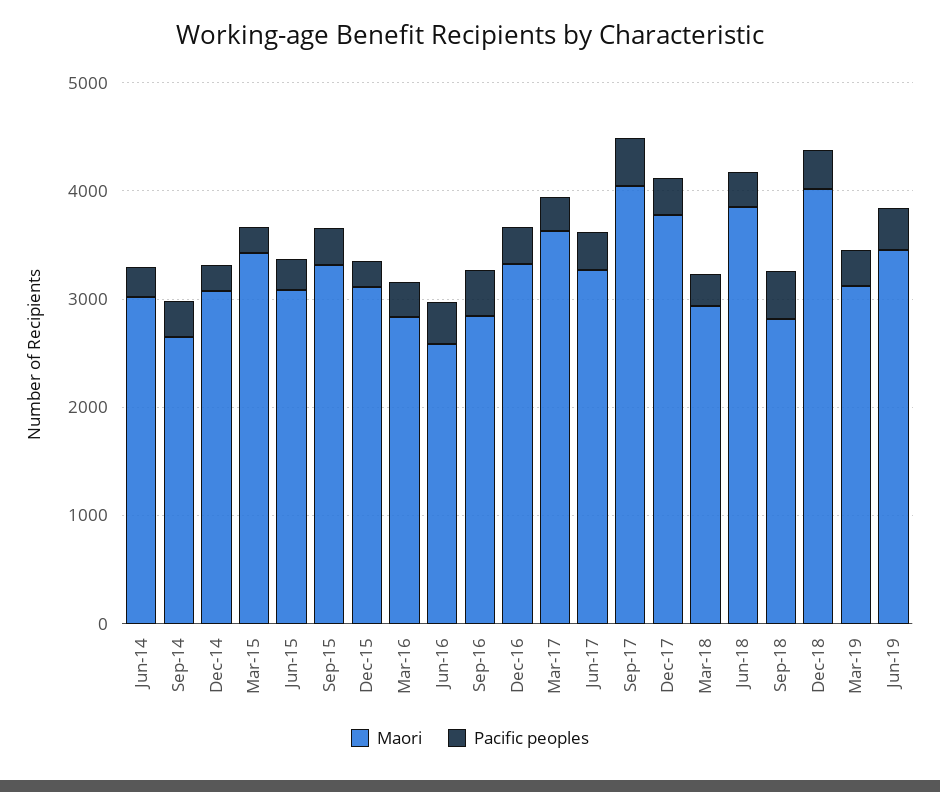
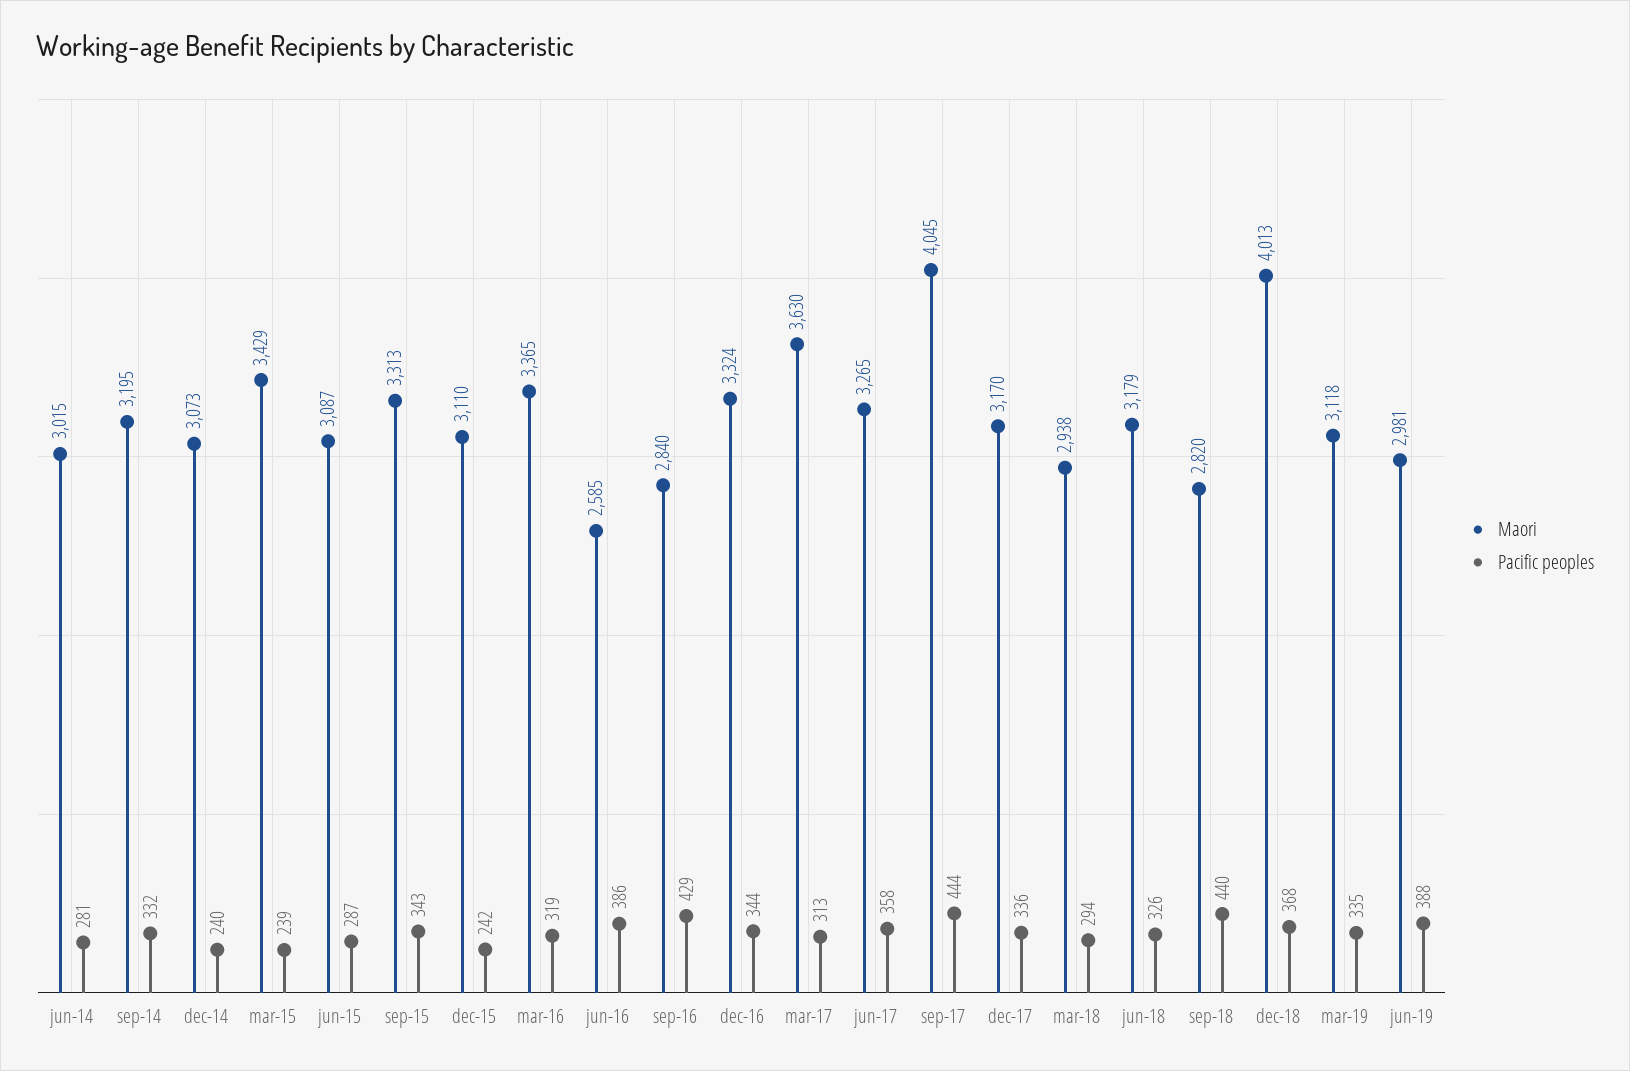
  {
    "Maori": {
      "Jun-14": 3015,
-     "Sep-14": 2600,
+     "Sep-14": 3195,
      "Dec-14": 3073,
      "Mar-15": 3429,
      "Jun-15": 3087,
      "Sep-15": 3313,
      "Dec-15": 3110,
-     "Mar-16": 2800,
+     "Mar-16": 3365,
      "Jun-16": 2585,
      "Sep-16": 2840,
      "Dec-16": 3324,
      "Mar-17": 3630,
      "Jun-17": 3265,
      "Sep-17": 4045,
-     "Dec-17": 3800,
+     "Dec-17": 3170,
      "Mar-18": 2938,
-     "Jun-18": 3800,
+     "Jun-18": 3179,
      "Sep-18": 2820,
      "Dec-18": 4013,
      "Mar-19": 3118,
-     "Jun-19": 3400
+     "Jun-19": 2981
    },
    "Pacific peoples": {
      "Jun-14": 281,
      "Sep-14": 332,
      "Dec-14": 240,
      "Mar-15": 239,
      "Jun-15": 287,
      "Sep-15": 343,
      "Dec-15": 242,
      "Mar-16": 319,
      "Jun-16": 386,
      "Sep-16": 429,
      "Dec-16": 344,
      "Mar-17": 313,
      "Jun-17": 358,
      "Sep-17": 444,
      "Dec-17": 336,
      "Mar-18": 294,
      "Jun-18": 326,
      "Sep-18": 440,
      "Dec-18": 368,
      "Mar-19": 335,
      "Jun-19": 388
    }
  }

